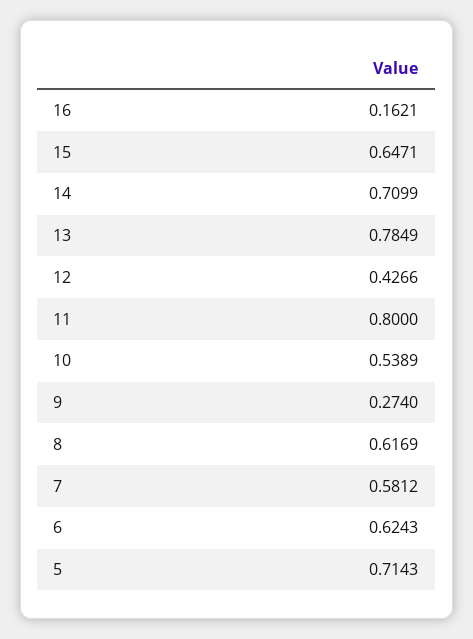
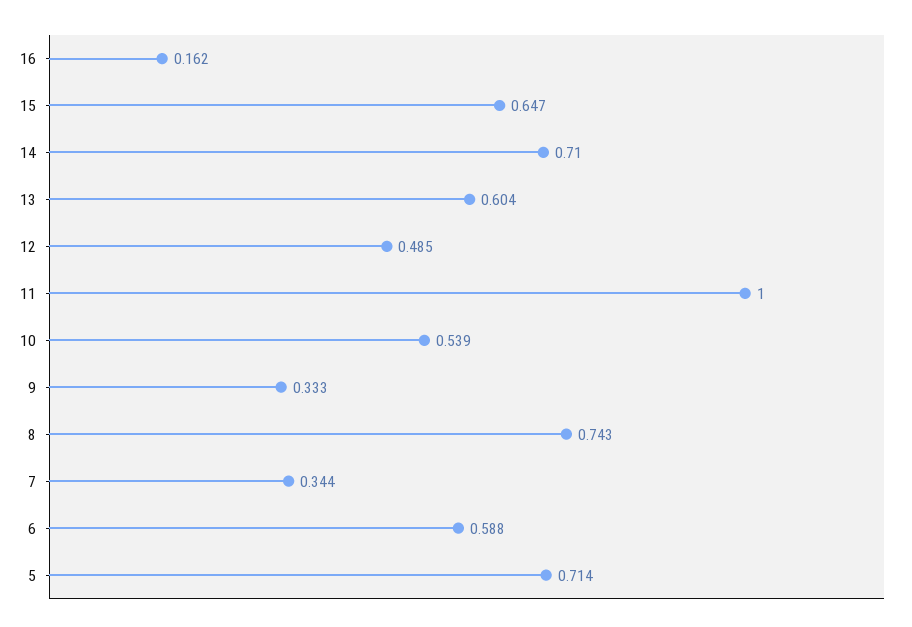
  {
    "16": 0.1621,
    "15": 0.6471,
    "14": 0.7099,
-   "13": 0.7849,
+   "13": 0.604,
-   "12": 0.4266,
+   "12": 0.485,
-   "11": 0.8,
+   "11": 1,
    "10": 0.5389,
-   "9": 0.274,
+   "9": 0.333,
-   "8": 0.6169,
+   "8": 0.743,
-   "7": 0.5812,
+   "7": 0.344,
-   "6": 0.6243,
+   "6": 0.588,
    "5": 0.7143
  }

